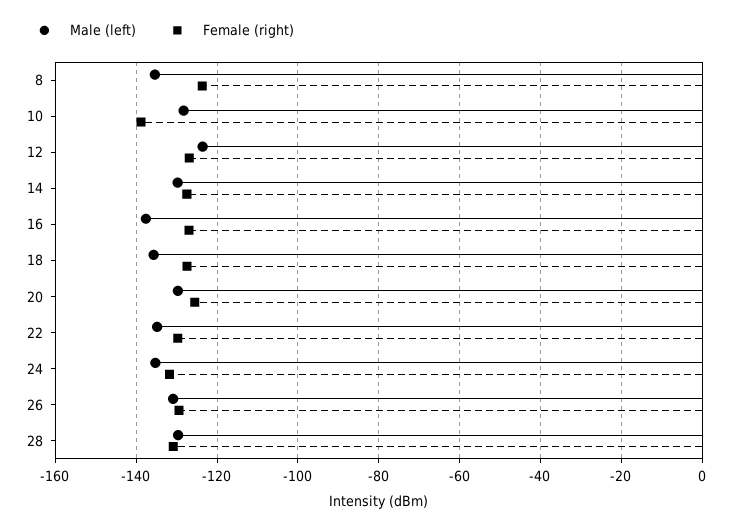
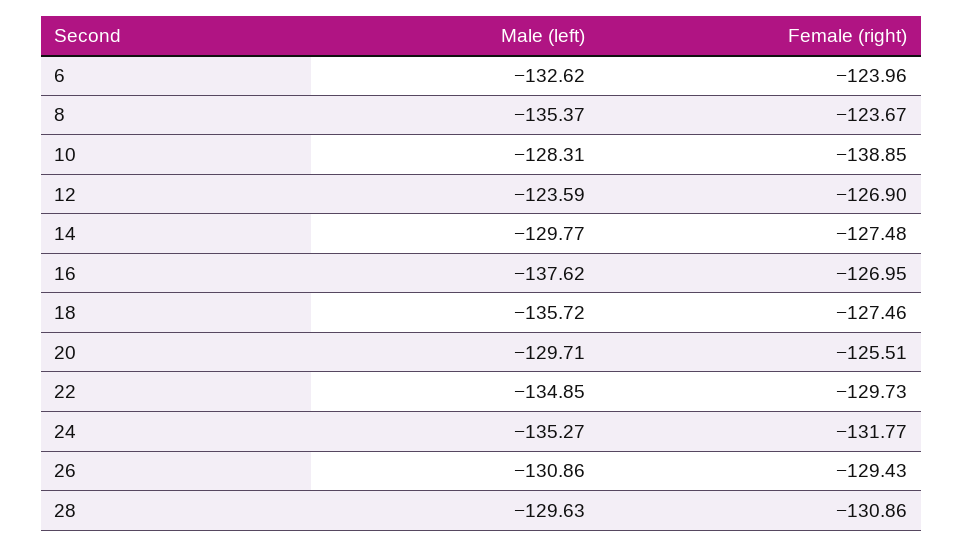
  {
    "Male (left)": {
      "8": -135.37,
      "10": -128.31,
      "12": -123.59,
      "14": -129.77,
      "16": -137.62,
      "18": -135.72,
      "20": -129.71,
      "22": -134.85,
      "24": -135.27,
      "26": -130.86,
-     "28": -129.63
+     "28": -129.63,
+     "6": -132.62
    },
    "Female (right)": {
      "8": -123.67,
      "10": -138.85,
      "12": -126.9,
      "14": -127.48,
      "16": -126.95,
      "18": -127.46,
      "20": -125.51,
      "22": -129.73,
      "24": -131.77,
      "26": -129.43,
-     "28": -130.86
+     "28": -130.86,
+     "6": -123.96
    }
  }

